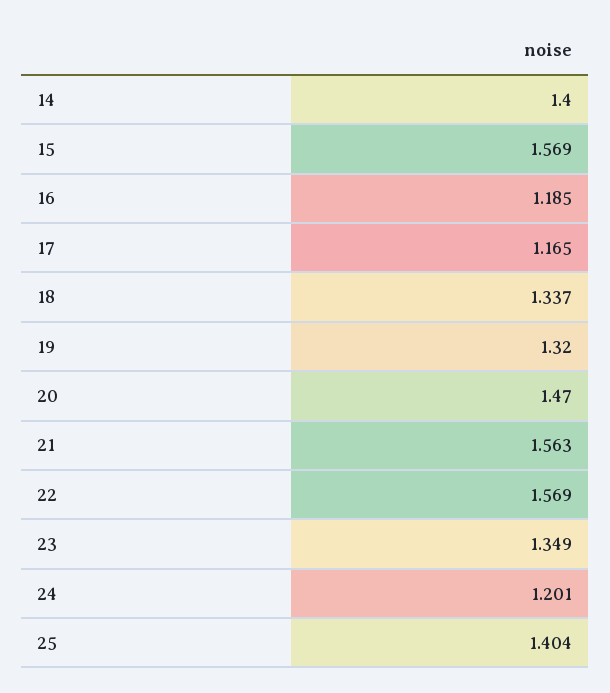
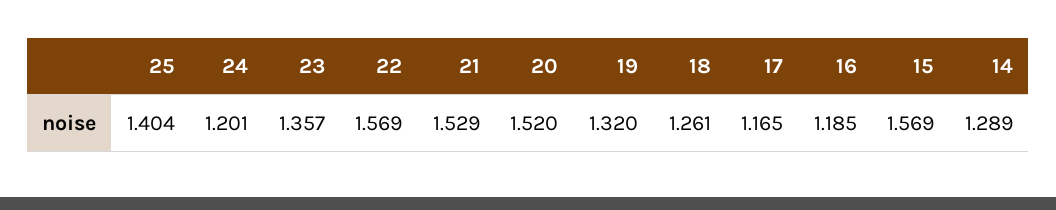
  {
-   "14": 1.4,
+   "14": 1.289,
    "15": 1.569,
    "16": 1.185,
    "17": 1.165,
-   "18": 1.337,
+   "18": 1.261,
    "19": 1.32,
-   "20": 1.47,
+   "20": 1.52,
-   "21": 1.563,
+   "21": 1.529,
    "22": 1.569,
-   "23": 1.349,
+   "23": 1.357,
    "24": 1.201,
    "25": 1.404
  }

